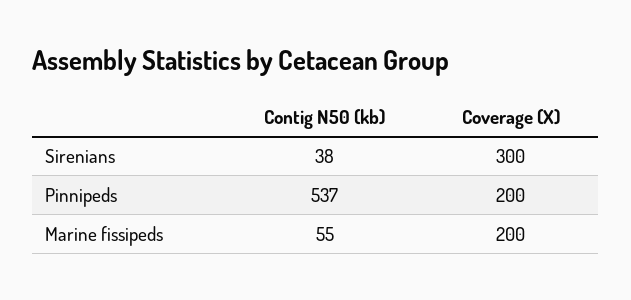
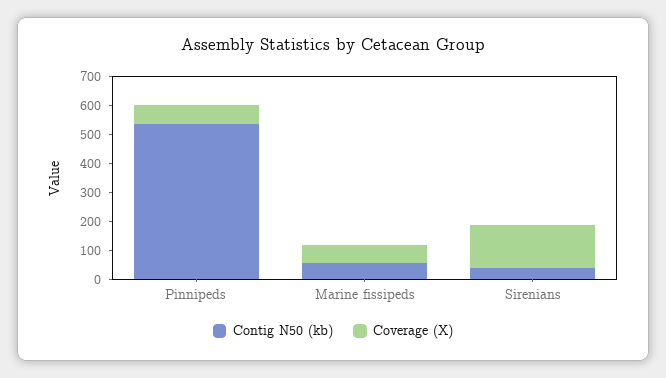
  {
    "Contig N50 (kb)": {
      "Sirenians": 38,
      "Pinnipeds": 537,
      "Marine fissipeds": 55
    },
    "Coverage (X)": {
-     "Sirenians": 300,
+     "Sirenians": 150,
-     "Pinnipeds": 200,
+     "Pinnipeds": 50,
-     "Marine fissipeds": 200
+     "Marine fissipeds": 50
    }
  }

